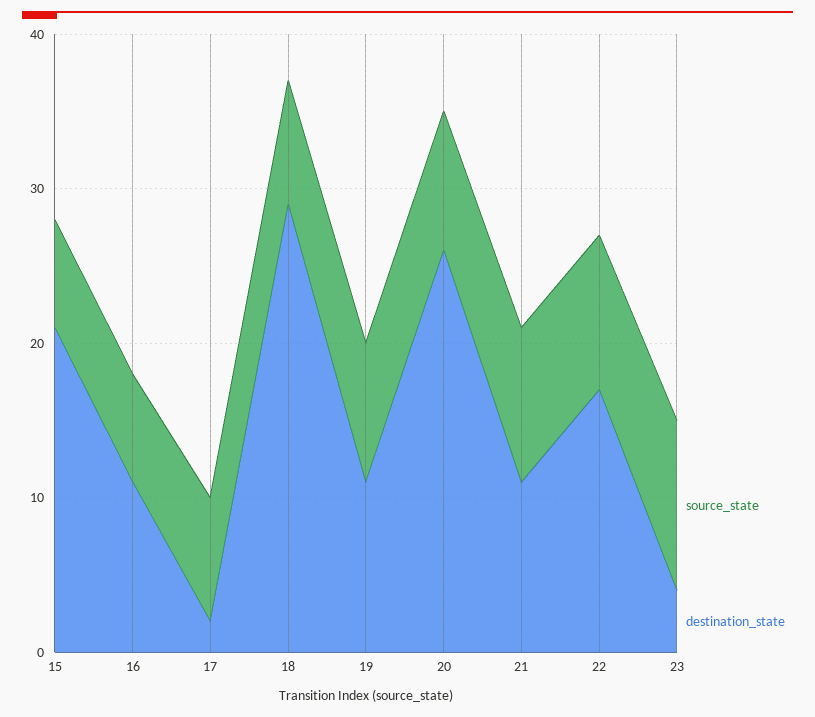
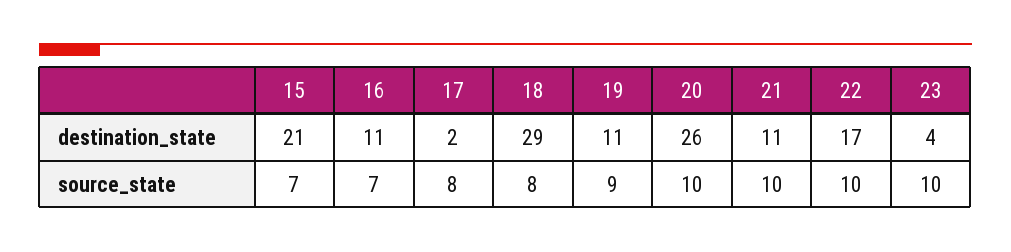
  {
    "source_state": {
      "15": 7,
      "16": 7,
      "17": 8,
      "18": 8,
      "19": 9,
-     "20": 9,
+     "20": 10,
      "21": 10,
      "22": 10,
-     "23": 11
+     "23": 10
    },
    "destination_state": {
      "15": 21,
      "16": 11,
      "17": 2,
      "18": 29,
      "19": 11,
      "20": 26,
      "21": 11,
      "22": 17,
      "23": 4
    }
  }

